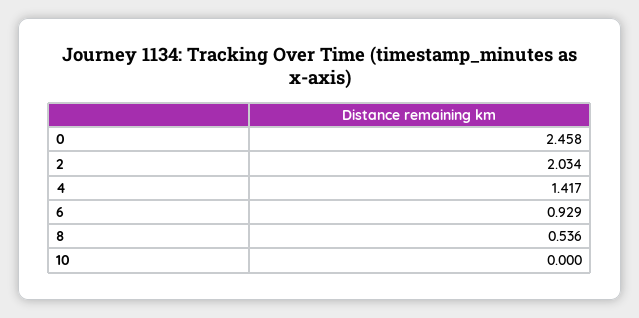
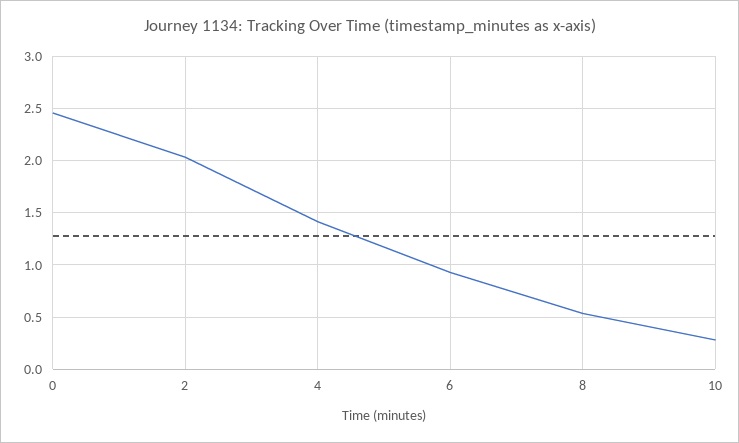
  {
    "0": 2.458,
    "2": 2.034,
    "4": 1.417,
    "6": 0.929,
    "8": 0.536,
-   "10": 0
+   "10": 0.3
  }

